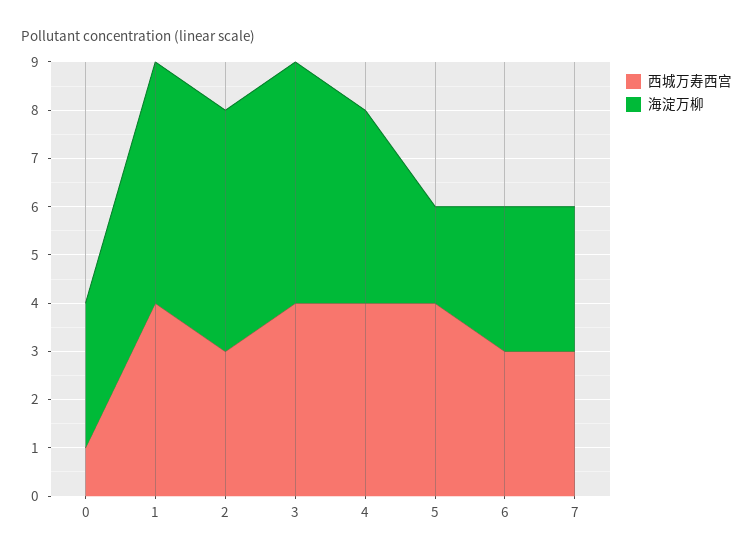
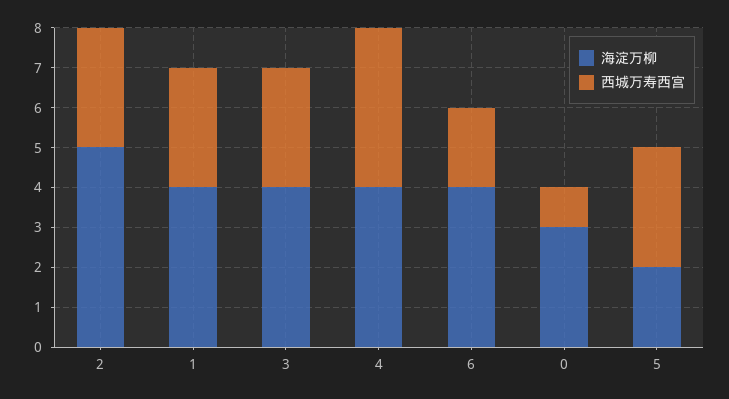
  {
    "西城万寿西宫": {
      "0": 1,
-     "1": 4,
+     "1": 3,
      "2": 3,
-     "3": 4,
+     "3": 3,
      "4": 4,
-     "5": 4,
+     "5": 3,
-     "6": 3,
+     "6": 2
-     "7": 3
    },
    "海淀万柳": {
      "0": 3,
-     "1": 5,
+     "1": 4,
      "2": 5,
-     "3": 5,
+     "3": 4,
      "4": 4,
      "5": 2,
-     "6": 3,
+     "6": 4
-     "7": 3
    }
  }

